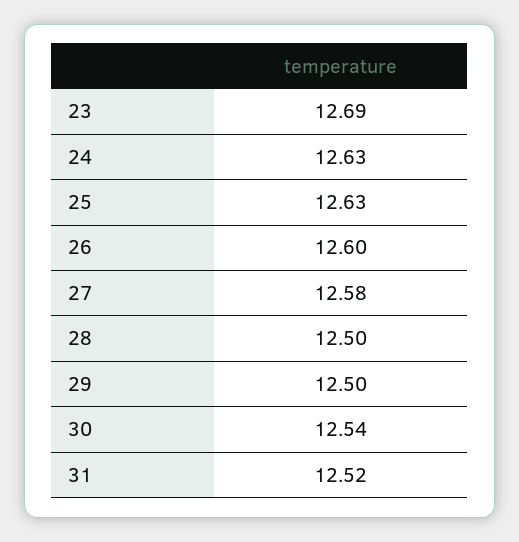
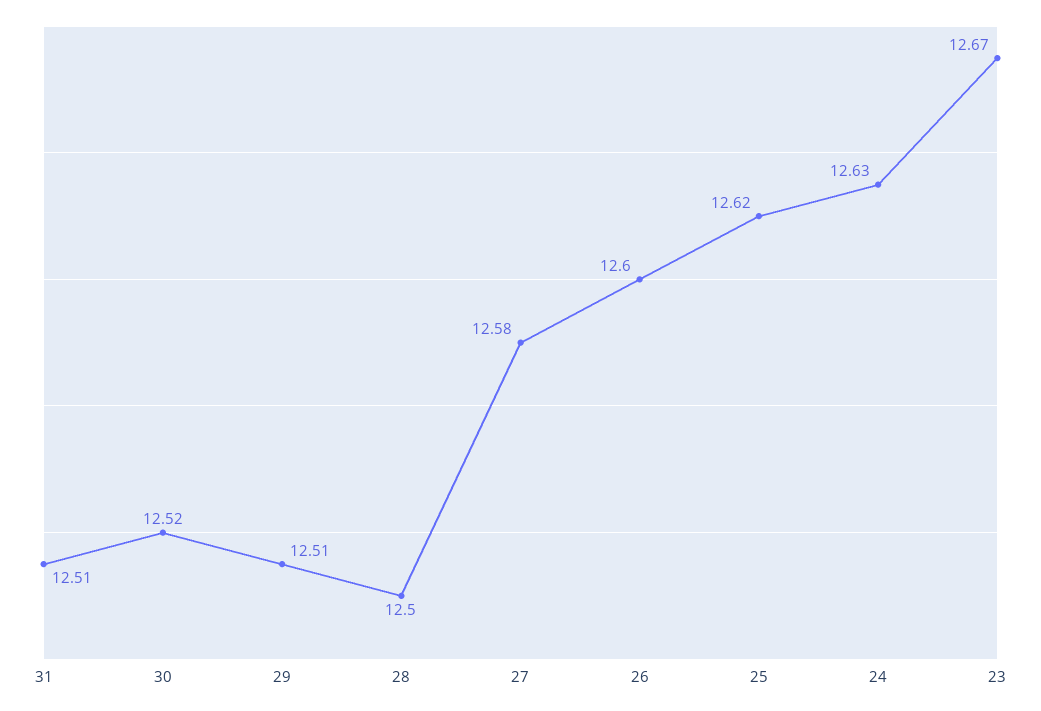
  {
-   "23": 12.69,
+   "23": 12.67,
    "24": 12.63,
-   "25": 12.63,
+   "25": 12.62,
    "26": 12.6,
    "27": 12.58,
    "28": 12.5,
-   "29": 12.5,
+   "29": 12.51,
-   "30": 12.54,
+   "30": 12.52,
-   "31": 12.52
+   "31": 12.51
  }

